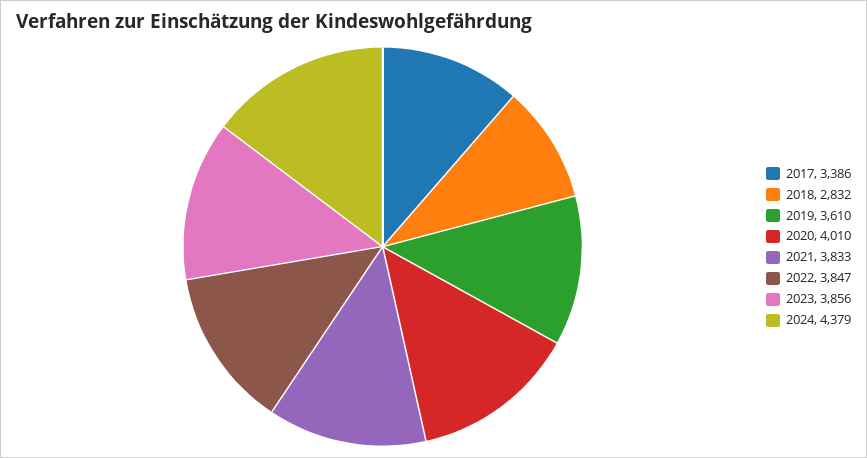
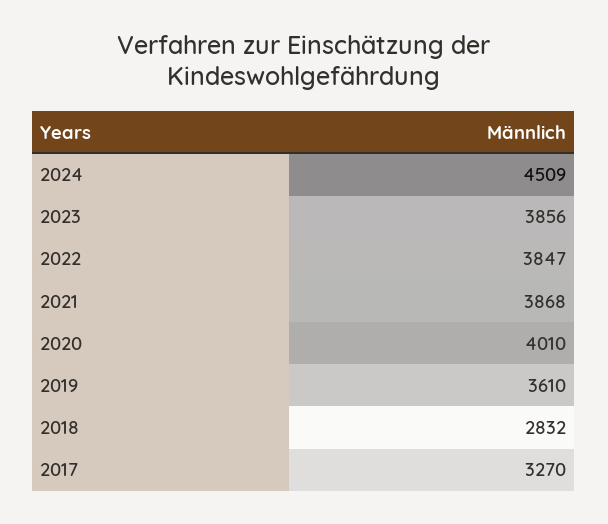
  {
-   "2017": 3386,
+   "2017": 3270,
    "2018": 2832,
    "2019": 3610,
    "2020": 4010,
-   "2021": 3833,
+   "2021": 3868,
    "2022": 3847,
    "2023": 3856,
-   "2024": 4379
+   "2024": 4509
  }

